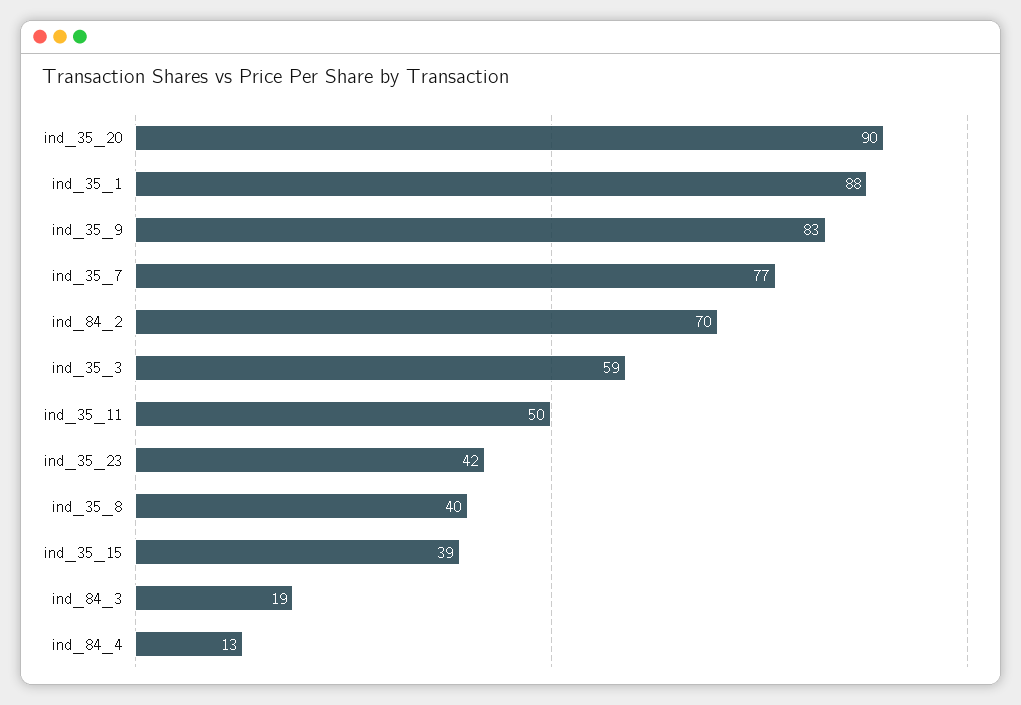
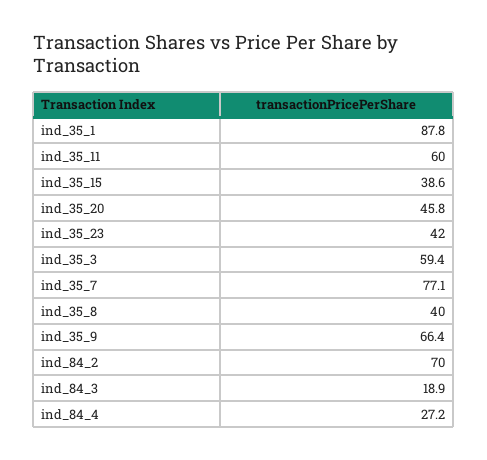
  {
-   "ind_35_20": 90,
+   "ind_35_20": 45.8,
    "ind_35_1": 87.8,
-   "ind_35_9": 83,
+   "ind_35_9": 66.4,
    "ind_35_7": 77.1,
    "ind_84_2": 70,
    "ind_35_3": 59.4,
-   "ind_35_11": 50,
+   "ind_35_11": 60,
    "ind_35_23": 42,
    "ind_35_8": 40,
    "ind_35_15": 38.6,
    "ind_84_3": 18.9,
-   "ind_84_4": 13
+   "ind_84_4": 27.2
  }

